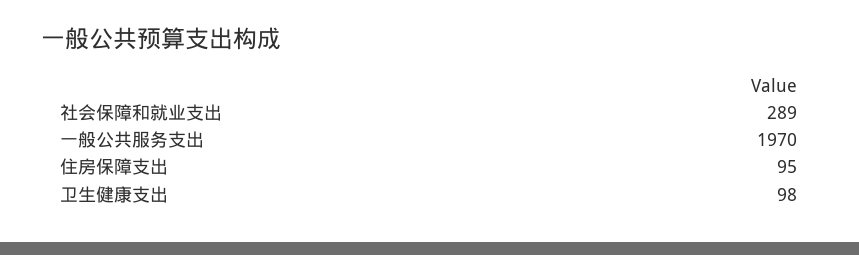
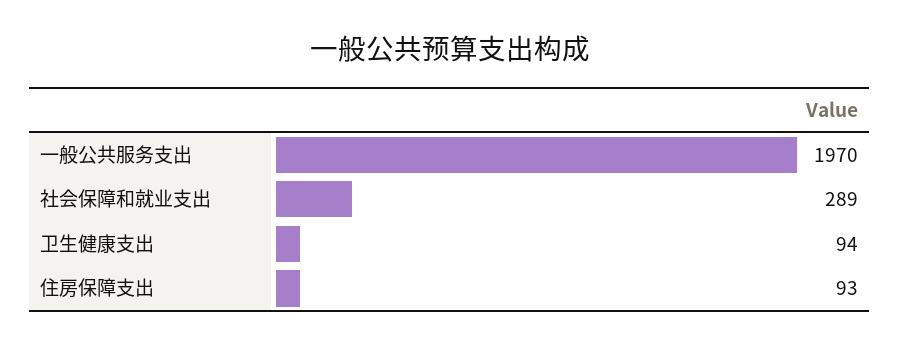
  {
    "社会保障和就业支出": 289,
    "一般公共服务支出": 1970,
-   "住房保障支出": 95,
+   "住房保障支出": 93,
-   "卫生健康支出": 98
+   "卫生健康支出": 94
  }

